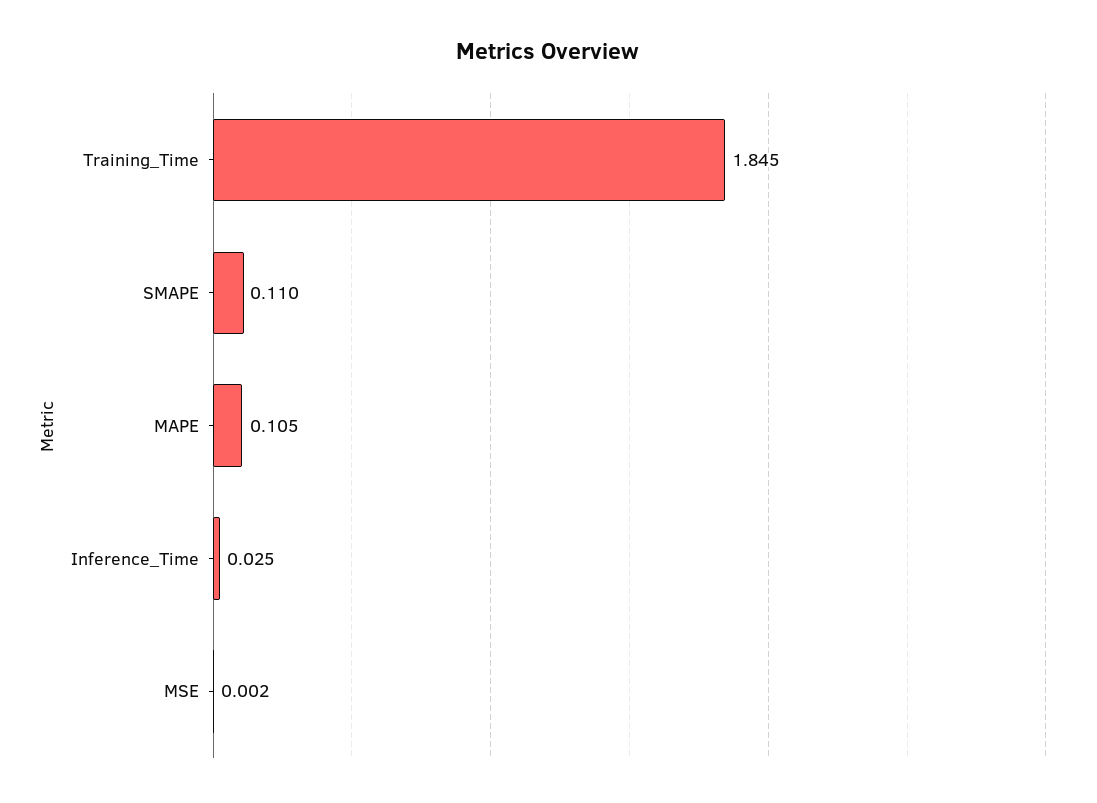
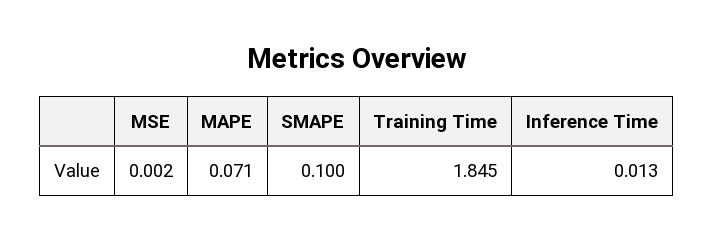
  {
    "Training_Time": 1.845,
-   "SMAPE": 0.11,
+   "SMAPE": 0.1,
-   "MAPE": 0.105,
+   "MAPE": 0.071,
-   "Inference_Time": 0.025,
+   "Inference_Time": 0.013,
    "MSE": 0.002
  }

